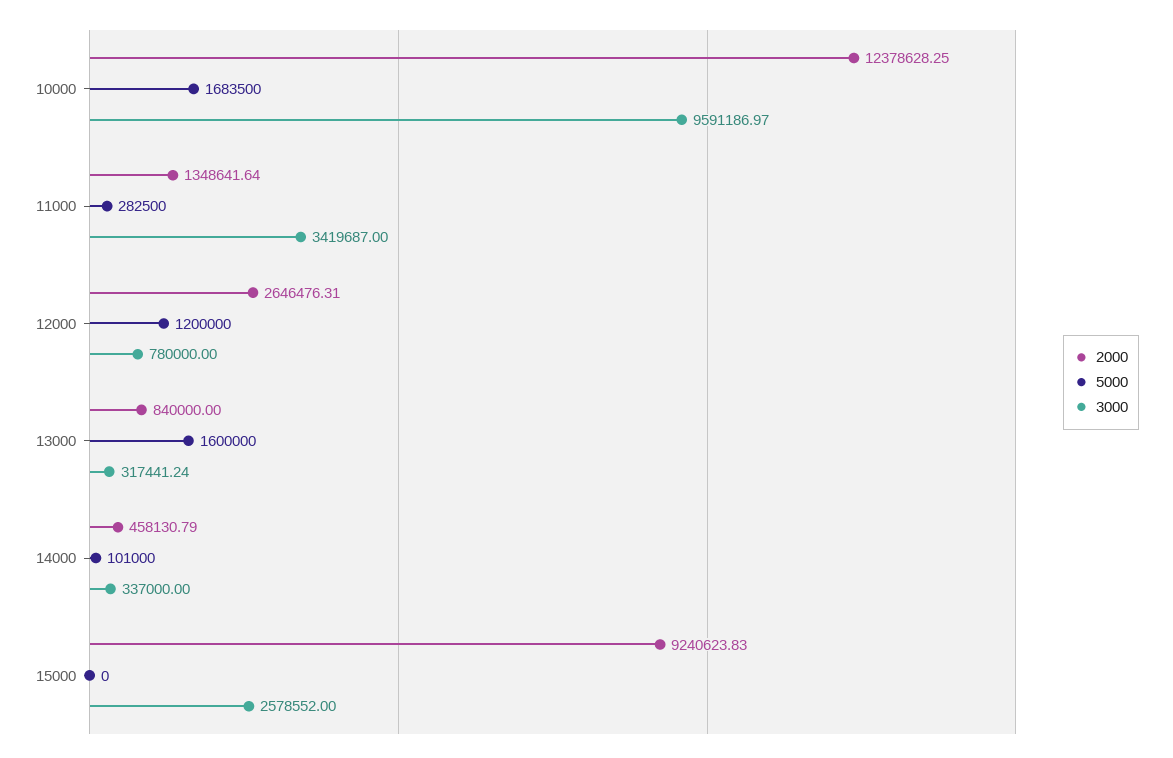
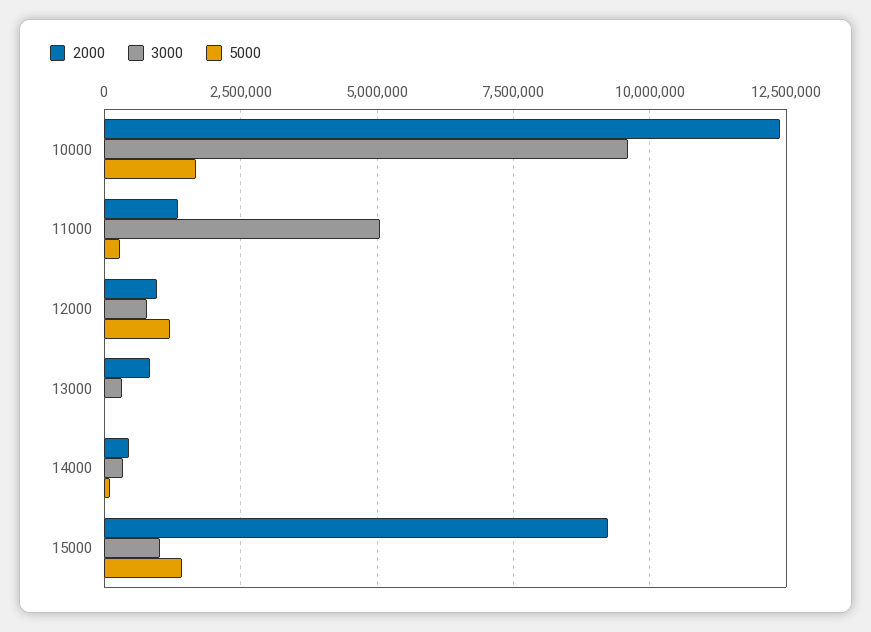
  {
    "2000": {
      "10000": 12378628.25,
      "11000": 1348641.64,
-     "12000": 2646476.31,
+     "12000": 1000000,
      "13000": 840000,
      "14000": 458130.79,
      "15000": 9240623.83
    },
    "5000": {
      "10000": 1683500,
      "11000": 282500,
      "12000": 1200000,
-     "13000": 1600000,
+     "13000": 0,
      "14000": 101000,
-     "15000": 0
+     "15000": 1500000
    },
    "3000": {
      "10000": 9591186.97,
-     "11000": 3419687,
+     "11000": 5000000,
      "12000": 780000,
      "13000": 317441.24,
      "14000": 337000,
-     "15000": 2578552
+     "15000": 1000000
    }
  }

